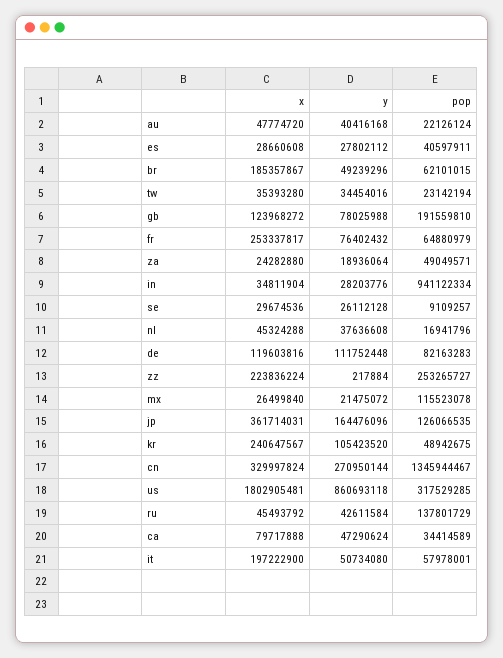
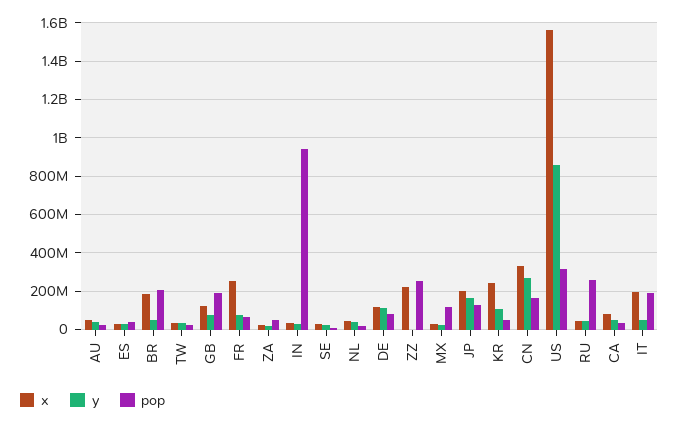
  {
    "x": {
      "au": 47774720,
      "es": 28660608,
      "br": 185357867,
      "tw": 35393280,
      "gb": 123968272,
      "fr": 253337817,
      "za": 24282880,
      "in": 34811904,
      "se": 29674536,
      "nl": 45324288,
      "de": 119603816,
      "zz": 223836224,
      "mx": 26499840,
-     "jp": 361714031,
+     "jp": 200000000,
      "kr": 240647567,
      "cn": 329997824,
-     "us": 1802905481,
+     "us": 1550000000,
      "ru": 45493792,
      "ca": 79717888,
      "it": 197222900
    },
    "y": {
      "au": 40416168,
      "es": 27802112,
      "br": 49239296,
      "tw": 34454016,
      "gb": 78025988,
      "fr": 76402432,
      "za": 18936064,
      "in": 28203776,
      "se": 26112128,
      "nl": 37636608,
      "de": 111752448,
      "zz": 217884,
      "mx": 21475072,
      "jp": 164476096,
      "kr": 105423520,
      "cn": 270950144,
      "us": 860693118,
      "ru": 42611584,
      "ca": 47290624,
      "it": 50734080
    },
    "pop": {
      "au": 22126124,
      "es": 40597911,
-     "br": 62101015,
+     "br": 200000000,
      "tw": 23142194,
      "gb": 191559810,
      "fr": 64880979,
      "za": 49049571,
      "in": 941122334,
      "se": 9109257,
      "nl": 16941796,
      "de": 82163283,
      "zz": 253265727,
      "mx": 115523078,
      "jp": 126066535,
      "kr": 48942675,
-     "cn": 1345944467,
+     "cn": 150000000,
      "us": 317529285,
-     "ru": 137801729,
+     "ru": 250000000,
      "ca": 34414589,
-     "it": 57978001
+     "it": 200000000
    }
  }

